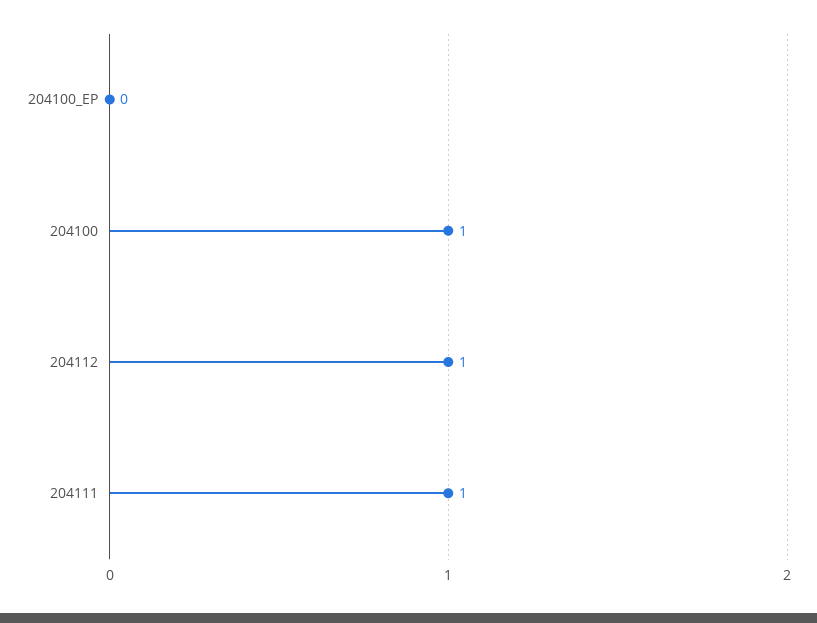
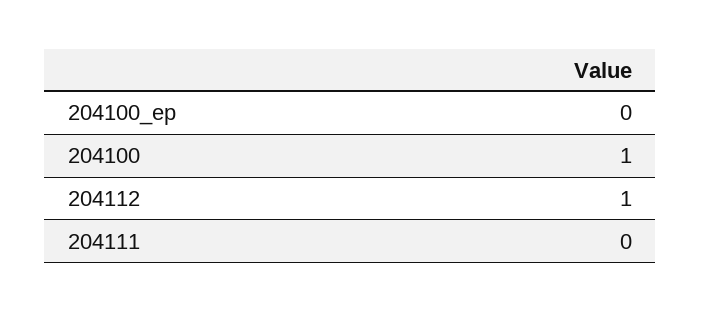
  {
    "204100_EP": 0,
    "204100": 1,
    "204112": 1,
-   "204111": 1
+   "204111": 0
  }

